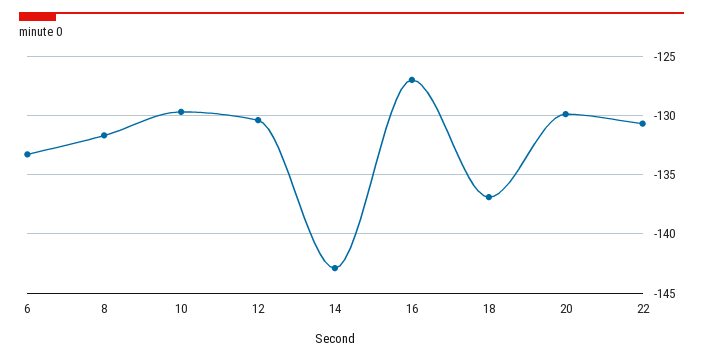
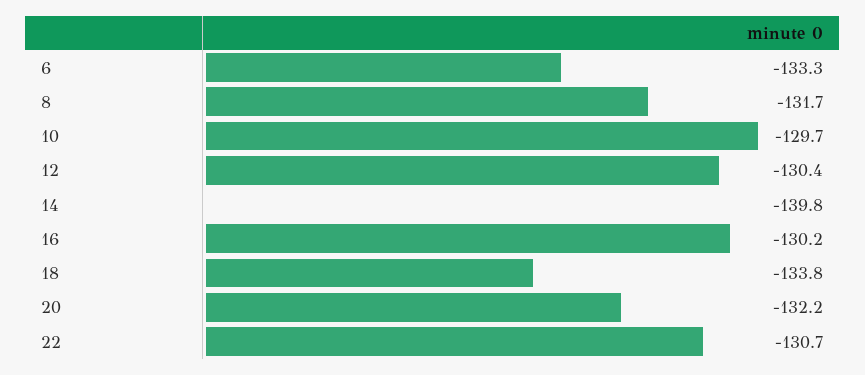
  {
    "6": -133.3,
    "8": -131.7,
    "10": -129.7,
    "12": -130.4,
-   "14": -143,
+   "14": -139.8,
-   "16": -127,
+   "16": -130.2,
-   "18": -137,
+   "18": -133.8,
-   "20": -130,
+   "20": -132.2,
    "22": -130.7
  }

